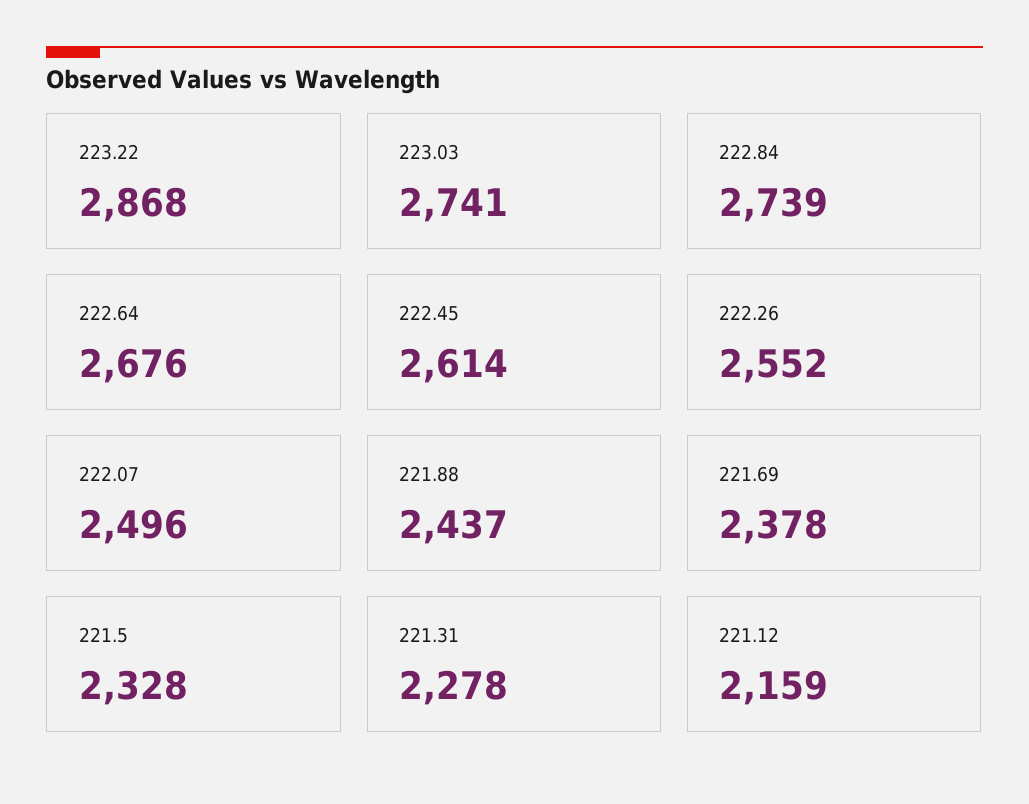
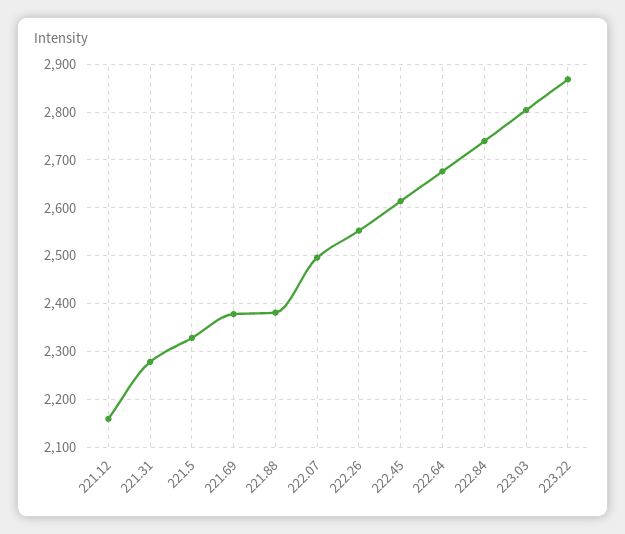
  {
    "223.22": 2868,
-   "223.03": 2741,
+   "223.03": 2800,
    "222.84": 2739,
    "222.64": 2676,
    "222.45": 2614,
    "222.26": 2552,
    "222.07": 2496,
-   "221.88": 2437,
+   "221.88": 2380,
    "221.69": 2378,
    "221.5": 2328,
    "221.31": 2278,
    "221.12": 2159
  }

